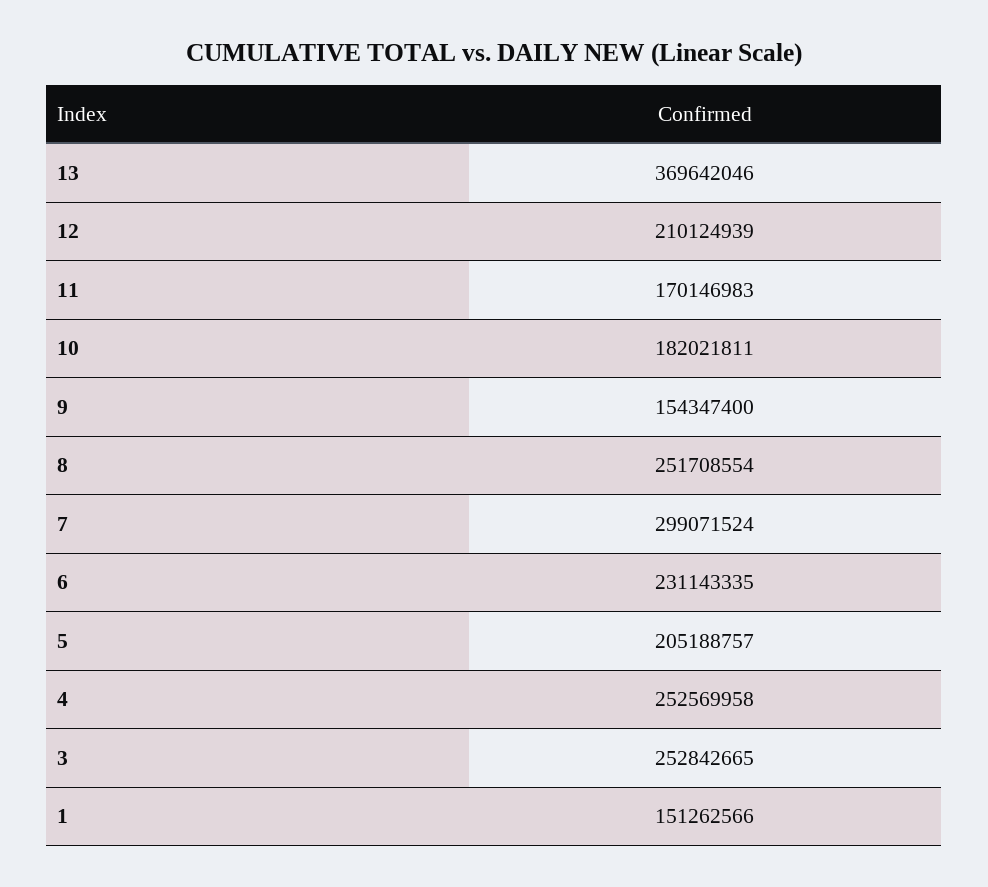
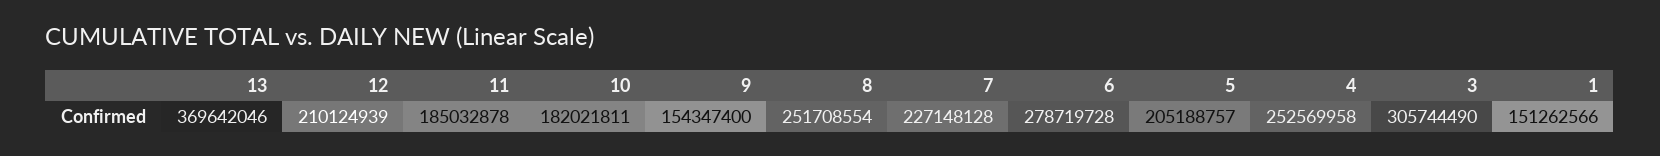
  {
    "13": 369642046,
    "12": 210124939,
-   "11": 170146983,
+   "11": 185032878,
    "10": 182021811,
    "9": 154347400,
    "8": 251708554,
-   "7": 299071524,
+   "7": 227148128,
-   "6": 231143335,
+   "6": 278719728,
    "5": 205188757,
    "4": 252569958,
-   "3": 252842665,
+   "3": 305744490,
    "1": 151262566
  }

